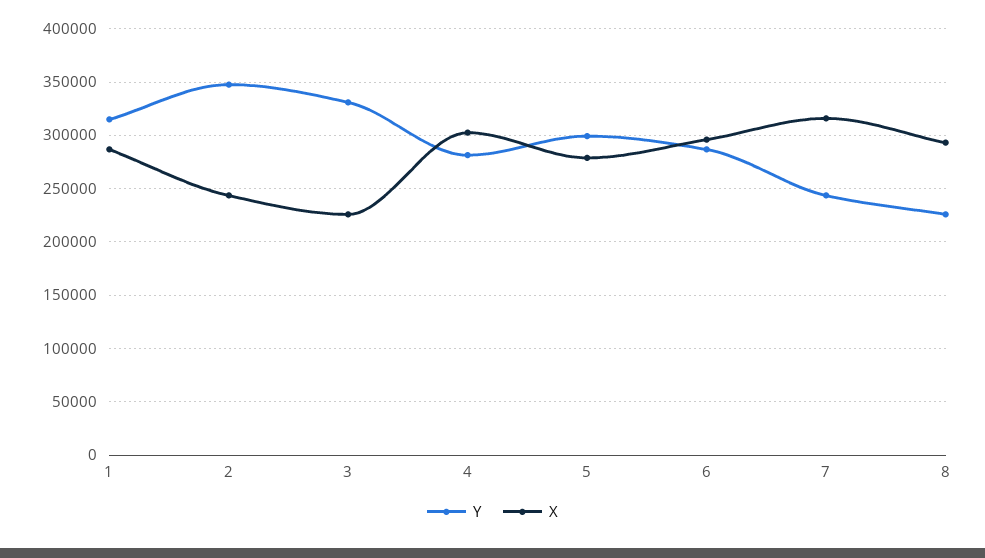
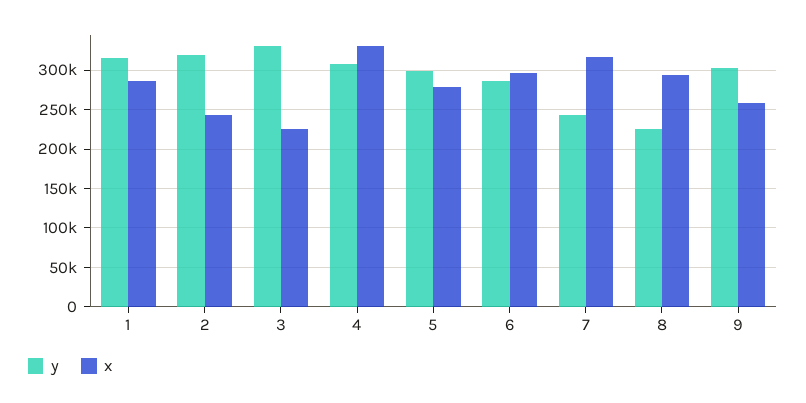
  {
    "Y": {
      "1": 320000,
-     "2": 350000,
+     "2": 320000,
      "3": 330000,
-     "4": 280000,
+     "4": 310000,
      "5": 300000,
      "6": 290000,
      "7": 240000,
-     "8": 230000
+     "8": 230000,
+     "9": 300000
    },
    "X": {
      "1": 290000,
      "2": 240000,
      "3": 230000,
-     "4": 300000,
+     "4": 330000,
      "5": 280000,
      "6": 300000,
      "7": 320000,
-     "8": 290000
+     "8": 290000,
+     "9": 260000
    }
  }

